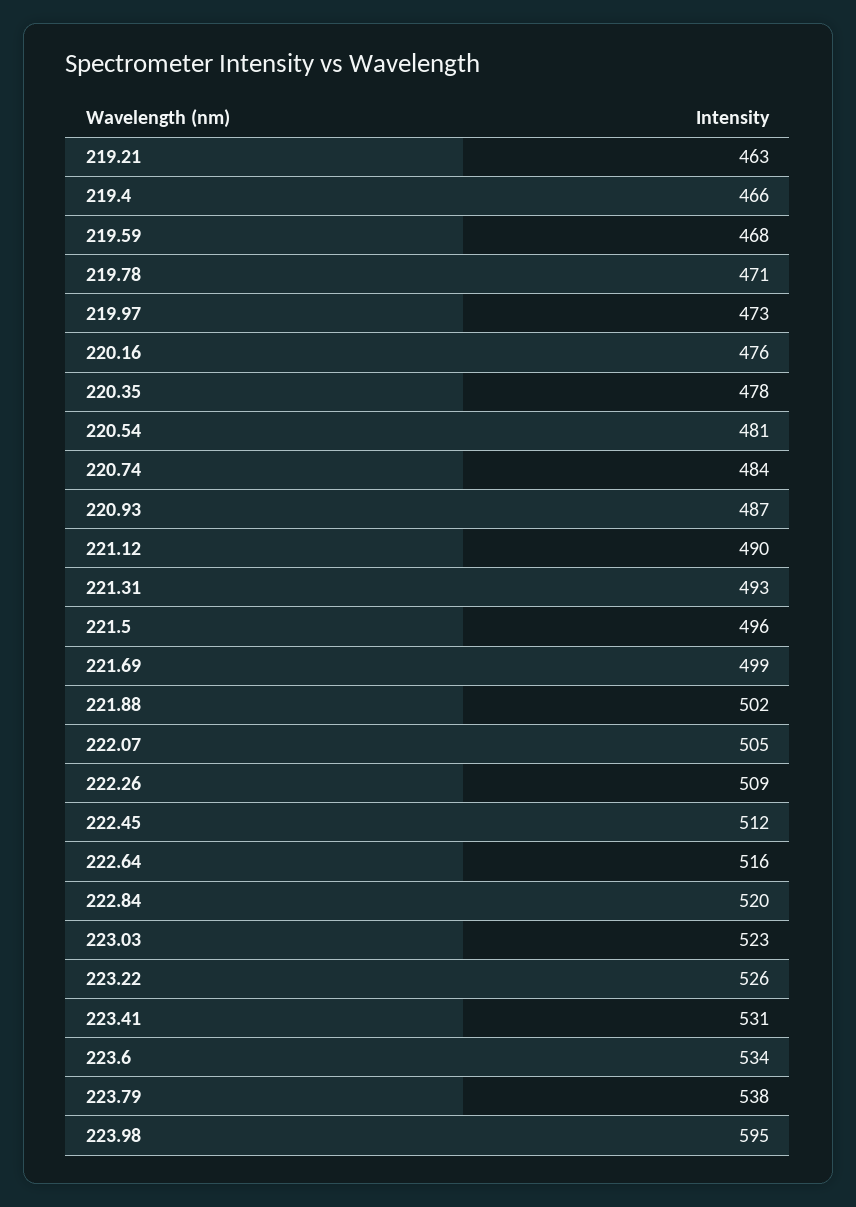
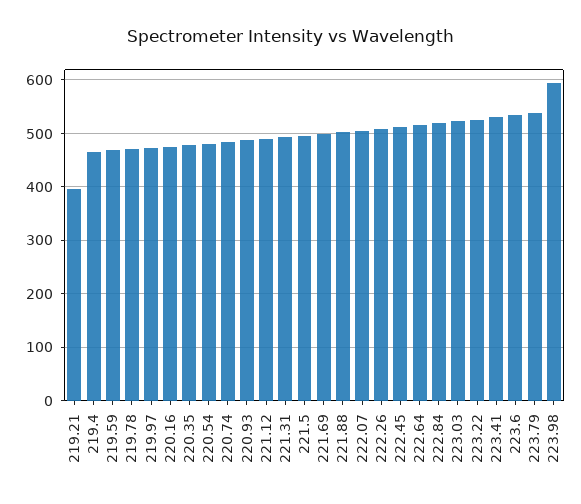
  {
-   "219.21": 463,
+   "219.21": 400,
    "219.4": 466,
    "219.59": 468,
    "219.78": 471,
    "219.97": 473,
    "220.16": 476,
    "220.35": 478,
    "220.54": 481,
    "220.74": 484,
    "220.93": 487,
    "221.12": 490,
    "221.31": 493,
    "221.5": 496,
    "221.69": 499,
    "221.88": 502,
    "222.07": 505,
    "222.26": 509,
    "222.45": 512,
    "222.64": 516,
    "222.84": 520,
    "223.03": 523,
    "223.22": 526,
    "223.41": 531,
    "223.6": 534,
    "223.79": 538,
    "223.98": 595
  }

